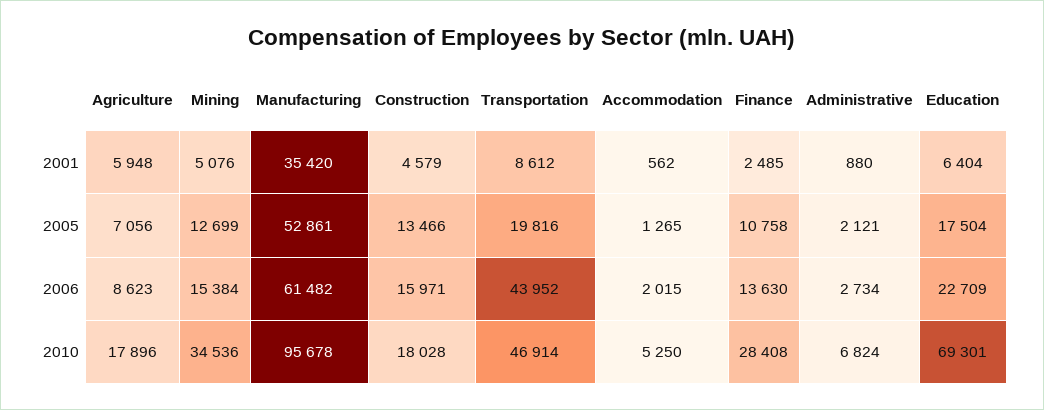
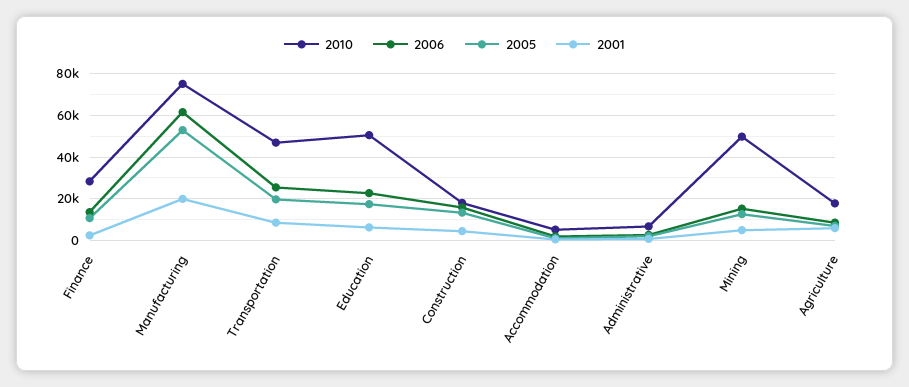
  {
    "2001": {
      "Agriculture": 5948,
      "Mining": 5076,
-     "Manufacturing": 35420,
+     "Manufacturing": 20000,
      "Construction": 4579,
      "Transportation": 8612,
      "Accommodation": 562,
      "Finance": 2485,
      "Administrative": 880,
      "Education": 6404
    },
    "2005": {
      "Agriculture": 7056,
      "Mining": 12699,
      "Manufacturing": 52861,
      "Construction": 13466,
      "Transportation": 19816,
      "Accommodation": 1265,
      "Finance": 10758,
      "Administrative": 2121,
      "Education": 17504
    },
    "2006": {
      "Agriculture": 8623,
      "Mining": 15384,
      "Manufacturing": 61482,
      "Construction": 15971,
-     "Transportation": 43952,
+     "Transportation": 25000,
      "Accommodation": 2015,
      "Finance": 13630,
      "Administrative": 2734,
      "Education": 22709
    },
    "2010": {
      "Agriculture": 17896,
-     "Mining": 34536,
+     "Mining": 50000,
-     "Manufacturing": 95678,
+     "Manufacturing": 75000,
      "Construction": 18028,
      "Transportation": 46914,
      "Accommodation": 5250,
      "Finance": 28408,
      "Administrative": 6824,
-     "Education": 69301
+     "Education": 50000
    }
  }

